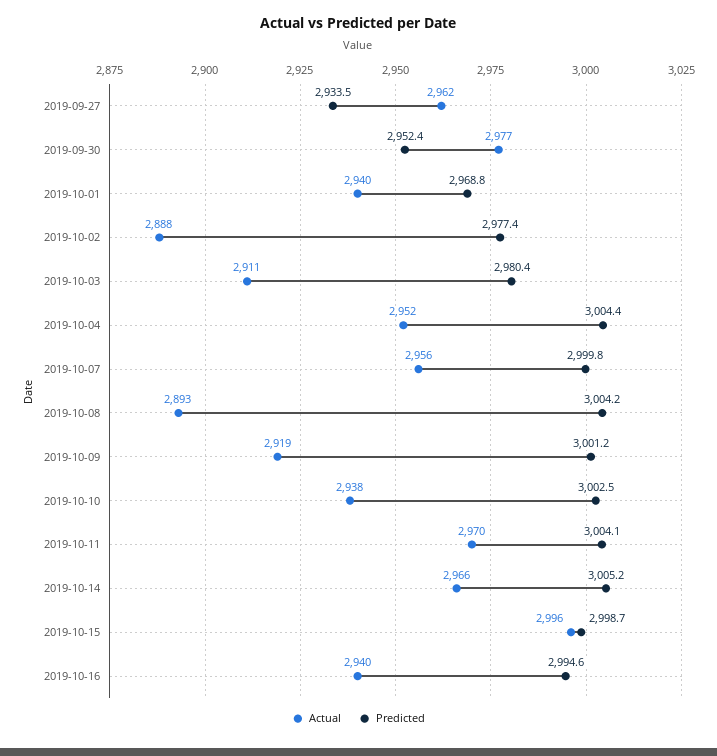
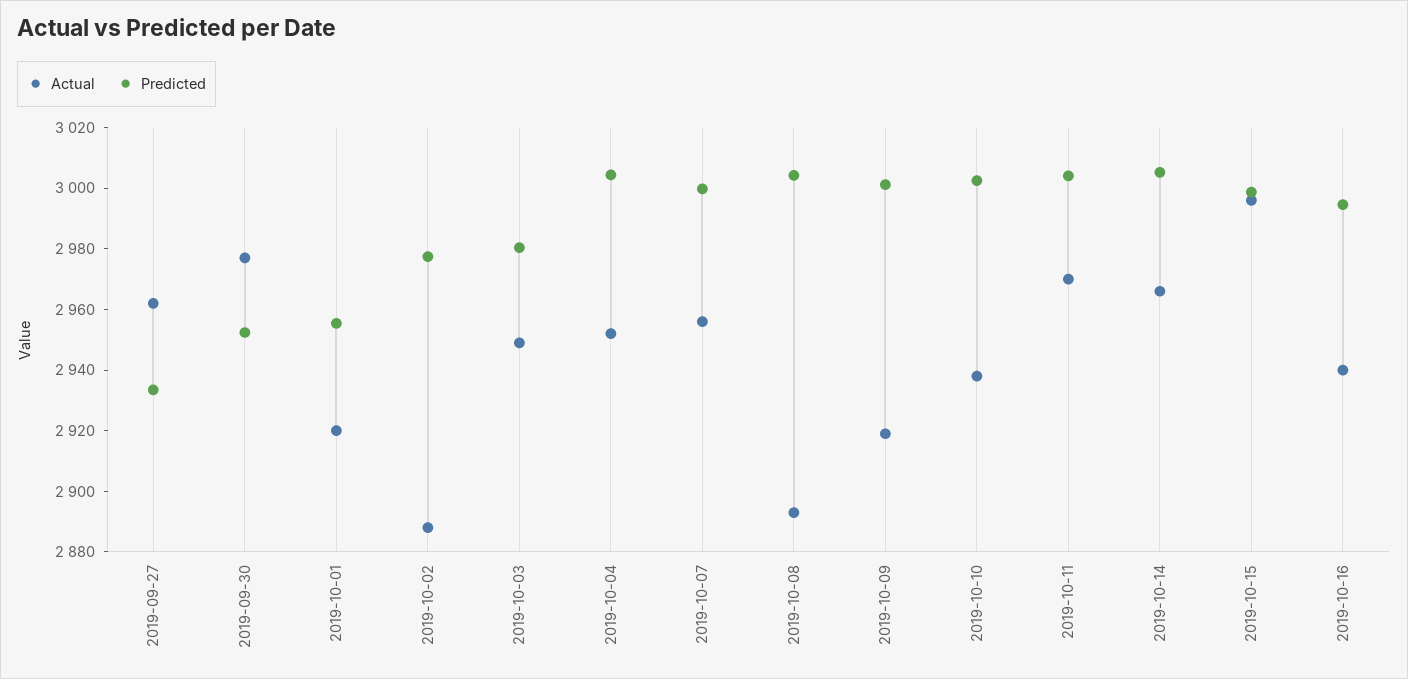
  {
    "Actual": {
      "2019-09-27": 2962,
      "2019-09-30": 2977,
-     "2019-10-01": 2940,
+     "2019-10-01": 2920,
      "2019-10-02": 2888,
-     "2019-10-03": 2911,
+     "2019-10-03": 2950,
      "2019-10-04": 2952,
      "2019-10-07": 2956,
      "2019-10-08": 2893,
      "2019-10-09": 2919,
      "2019-10-10": 2938,
      "2019-10-11": 2970,
      "2019-10-14": 2966,
      "2019-10-15": 2996,
      "2019-10-16": 2940
    },
    "Predicted": {
      "2019-09-27": 2933.5,
      "2019-09-30": 2952.4,
-     "2019-10-01": 2968.8,
+     "2019-10-01": 2955,
      "2019-10-02": 2977.4,
      "2019-10-03": 2980.4,
      "2019-10-04": 3004.4,
      "2019-10-07": 2999.8,
      "2019-10-08": 3004.2,
      "2019-10-09": 3001.2,
      "2019-10-10": 3002.5,
      "2019-10-11": 3004.1,
      "2019-10-14": 3005.2,
      "2019-10-15": 2998.7,
      "2019-10-16": 2994.6
    }
  }

